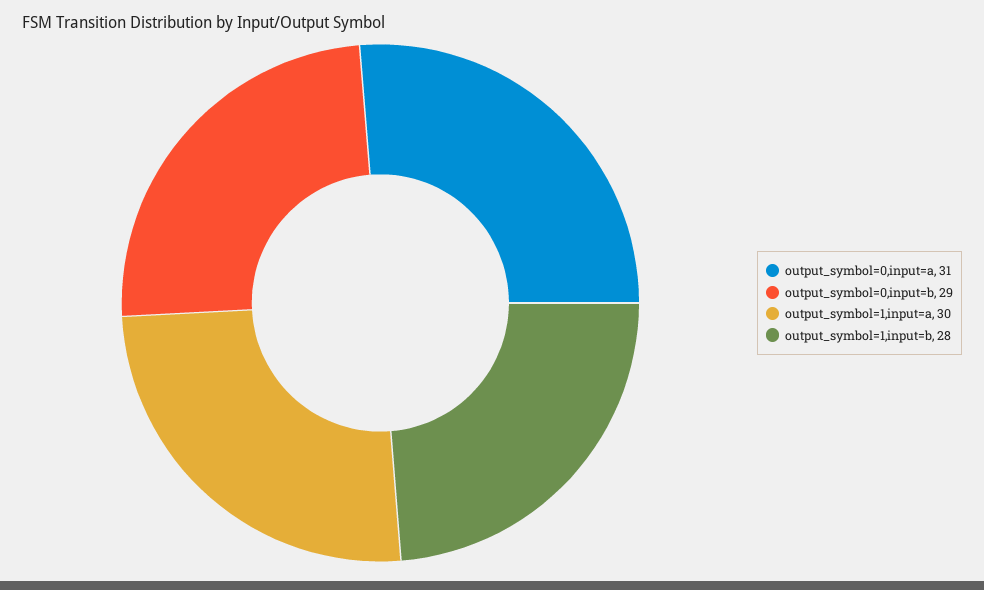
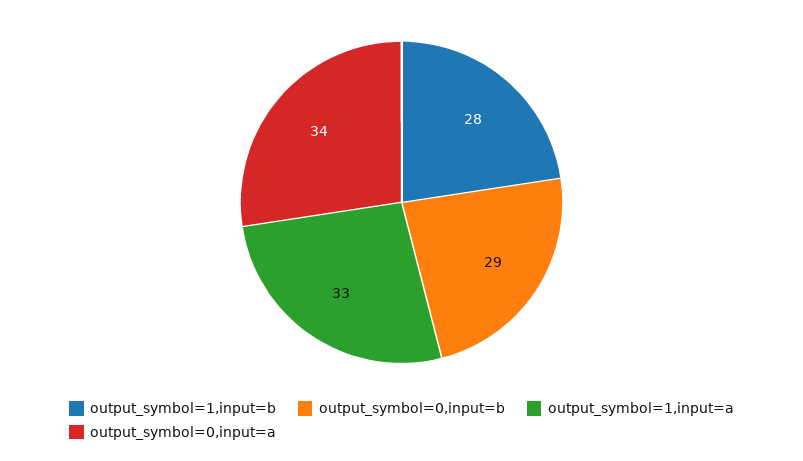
  {
-   "output_symbol=0,input=a": 31,
+   "output_symbol=0,input=a": 34,
    "output_symbol=0,input=b": 29,
-   "output_symbol=1,input=a": 30,
+   "output_symbol=1,input=a": 33,
    "output_symbol=1,input=b": 28
  }

